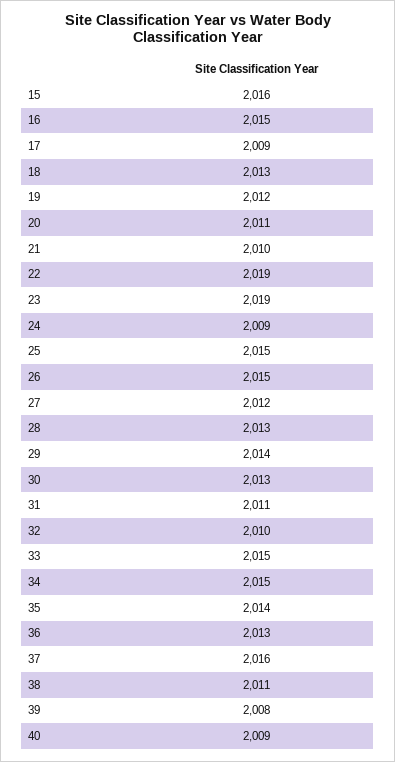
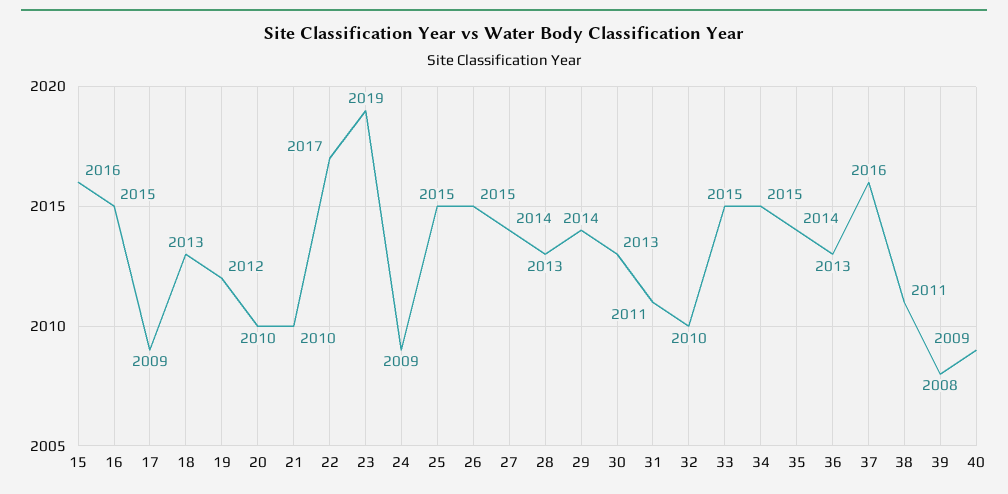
  {
    "15": 2016,
    "16": 2015,
    "17": 2009,
    "18": 2013,
    "19": 2012,
-   "20": 2011,
+   "20": 2010,
    "21": 2010,
-   "22": 2019,
+   "22": 2017,
    "23": 2019,
    "24": 2009,
    "25": 2015,
    "26": 2015,
-   "27": 2012,
+   "27": 2014,
    "28": 2013,
    "29": 2014,
    "30": 2013,
    "31": 2011,
    "32": 2010,
    "33": 2015,
    "34": 2015,
    "35": 2014,
    "36": 2013,
    "37": 2016,
    "38": 2011,
    "39": 2008,
    "40": 2009
  }

